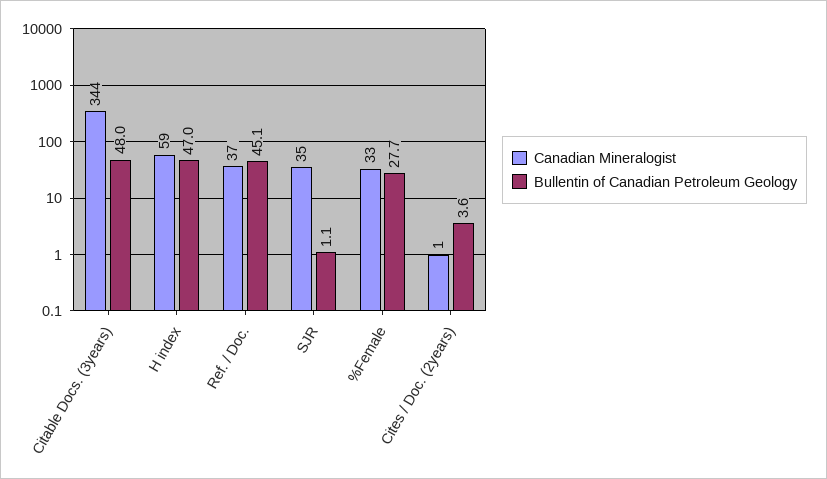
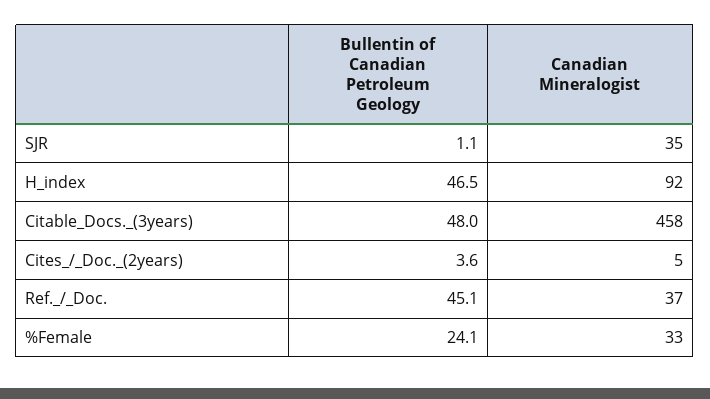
  {
    "Canadian Mineralogist": {
-     "Citable Docs. (3years)": 344,
+     "Citable Docs. (3years)": 458,
-     "H index": 59,
+     "H index": 92,
      "Ref. / Doc.": 37,
      "SJR": 35,
      "%Female": 33,
-     "Cites / Doc. (2years)": 1
+     "Cites / Doc. (2years)": 5
    },
    "Bullentin of Canadian Petroleum Geology": {
      "Citable Docs. (3years)": 48,
-     "H index": 47,
+     "H index": 46.5,
      "Ref. / Doc.": 45.1,
      "SJR": 1.1,
-     "%Female": 27.7,
+     "%Female": 24.1,
      "Cites / Doc. (2years)": 3.6
    }
  }

